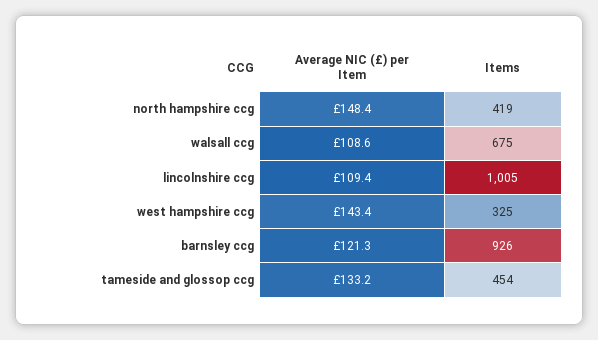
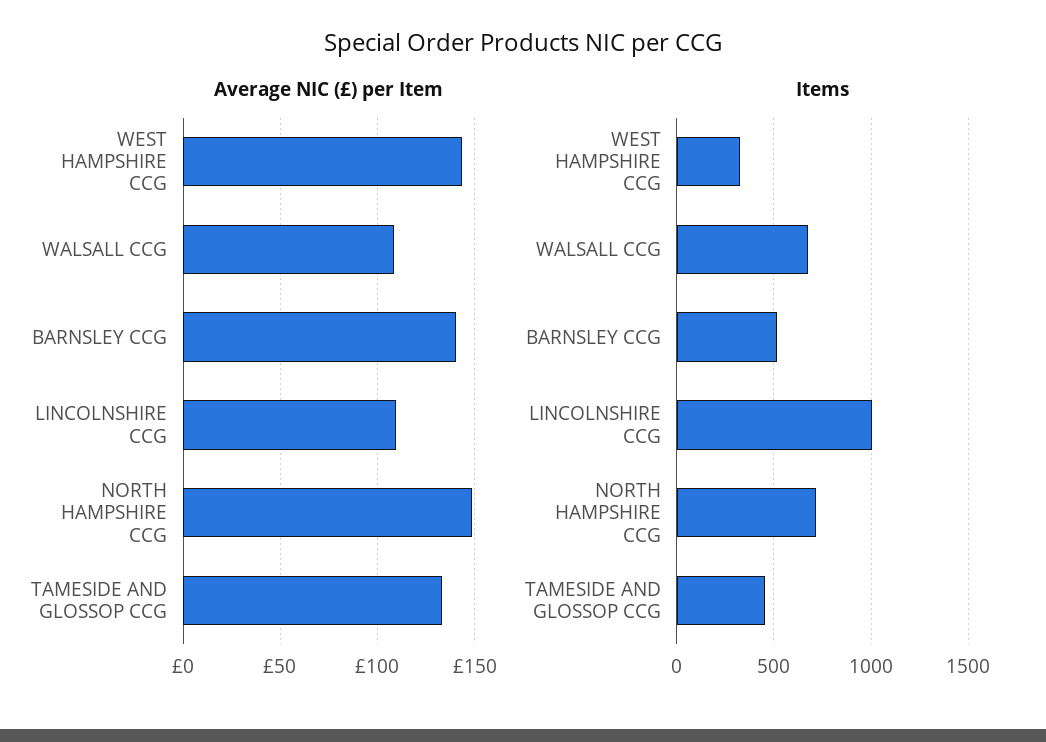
  {
    "Average NIC (£) per Item": {
      "north hampshire ccg": 148.4,
      "walsall ccg": 108.6,
      "lincolnshire ccg": 109.4,
      "west hampshire ccg": 143.4,
-     "barnsley ccg": 121.3,
+     "barnsley ccg": 140,
      "tameside and glossop ccg": 133.2
    },
    "Items": {
-     "north hampshire ccg": 419,
+     "north hampshire ccg": 700,
      "walsall ccg": 675,
      "lincolnshire ccg": 1005,
      "west hampshire ccg": 325,
-     "barnsley ccg": 926,
+     "barnsley ccg": 500,
      "tameside and glossop ccg": 454
    }
  }

